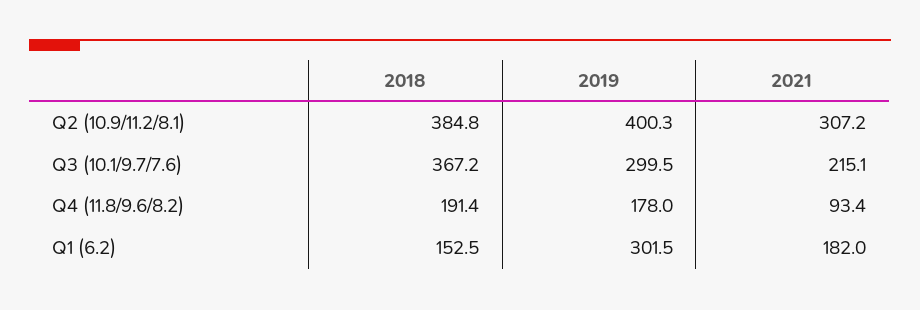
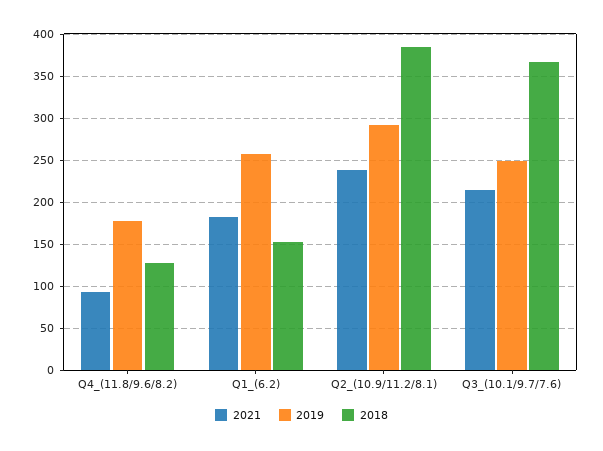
  {
    "2018": {
      "Q2 (10.9/11.2/8.1)": 384.8,
      "Q3 (10.1/9.7/7.6)": 367.2,
-     "Q4 (11.8/9.6/8.2)": 191.4,
+     "Q4 (11.8/9.6/8.2)": 130,
      "Q1 (6.2)": 152.5
    },
    "2019": {
-     "Q2 (10.9/11.2/8.1)": 400.3,
+     "Q2 (10.9/11.2/8.1)": 290,
-     "Q3 (10.1/9.7/7.6)": 299.5,
+     "Q3 (10.1/9.7/7.6)": 250,
      "Q4 (11.8/9.6/8.2)": 178,
-     "Q1 (6.2)": 301.5
+     "Q1 (6.2)": 260
    },
    "2021": {
-     "Q2 (10.9/11.2/8.1)": 307.2,
+     "Q2 (10.9/11.2/8.1)": 240,
      "Q3 (10.1/9.7/7.6)": 215.1,
      "Q4 (11.8/9.6/8.2)": 93.4,
      "Q1 (6.2)": 182
    }
  }

